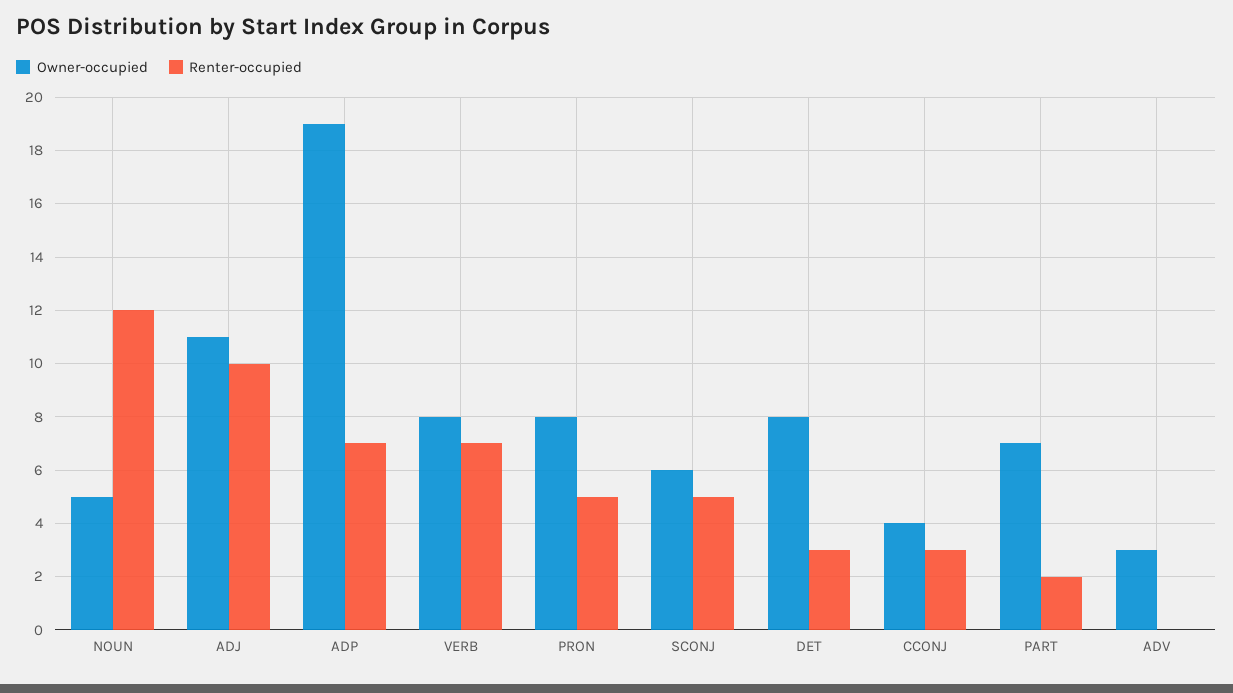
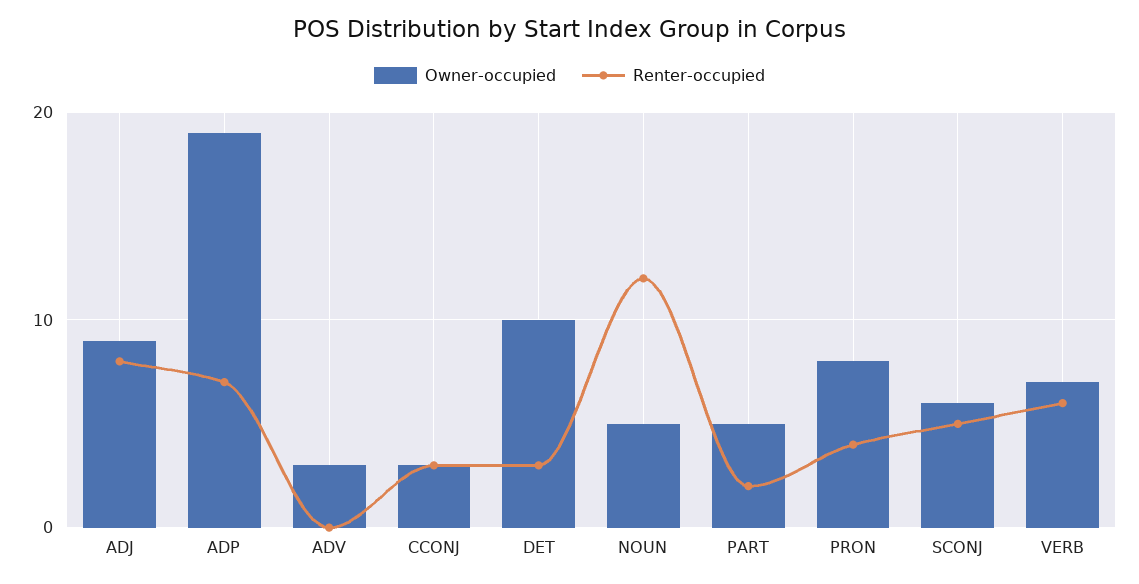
  {
    "Owner-occupied": {
      "NOUN": 5,
-     "ADJ": 11,
+     "ADJ": 9,
      "ADP": 19,
-     "VERB": 8,
+     "VERB": 7,
      "PRON": 8,
      "SCONJ": 6,
-     "DET": 8,
+     "DET": 10,
-     "CCONJ": 4,
+     "CCONJ": 3,
-     "PART": 7,
+     "PART": 5,
      "ADV": 3
    },
    "Renter-occupied": {
      "NOUN": 12,
-     "ADJ": 10,
+     "ADJ": 8,
      "ADP": 7,
-     "VERB": 7,
+     "VERB": 6,
-     "PRON": 5,
+     "PRON": 4,
      "SCONJ": 5,
      "DET": 3,
      "CCONJ": 3,
      "PART": 2,
      "ADV": 0
    }
  }

